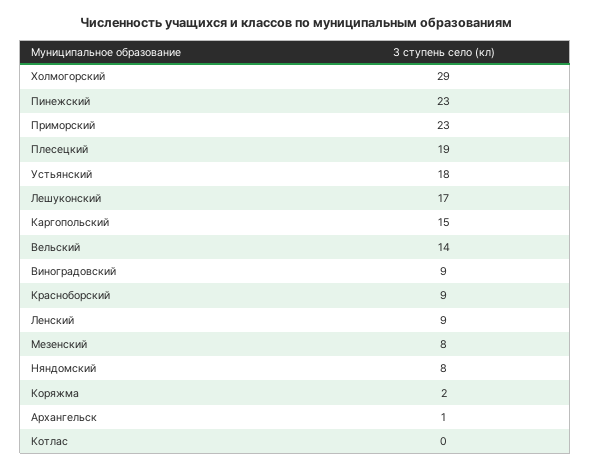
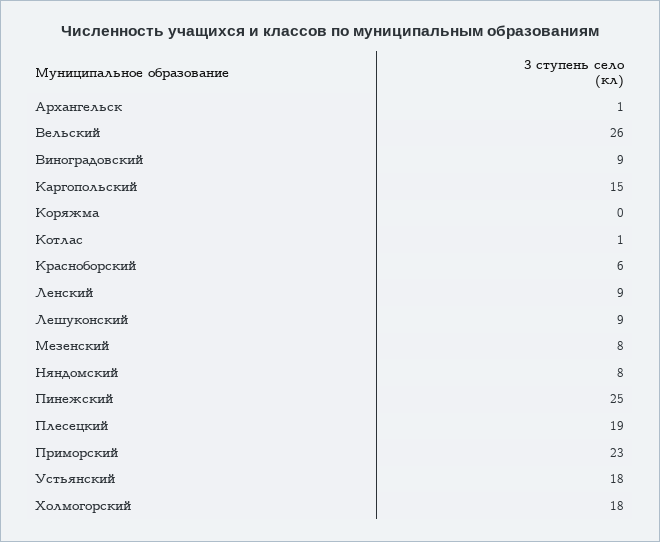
  {
-   "Холмогорский": 29,
+   "Холмогорский": 18,
-   "Пинежский": 23,
+   "Пинежский": 25,
    "Приморский": 23,
    "Плесецкий": 19,
    "Устьянский": 18,
-   "Лешуконский": 17,
+   "Лешуконский": 9,
    "Каргопольский": 15,
-   "Вельский": 14,
+   "Вельский": 26,
    "Виноградовский": 9,
-   "Красноборский": 9,
+   "Красноборский": 6,
    "Ленский": 9,
    "Мезенский": 8,
    "Няндомский": 8,
-   "Коряжма": 2,
+   "Коряжма": 0,
    "Архангельск": 1,
-   "Котлас": 0
+   "Котлас": 1
  }

